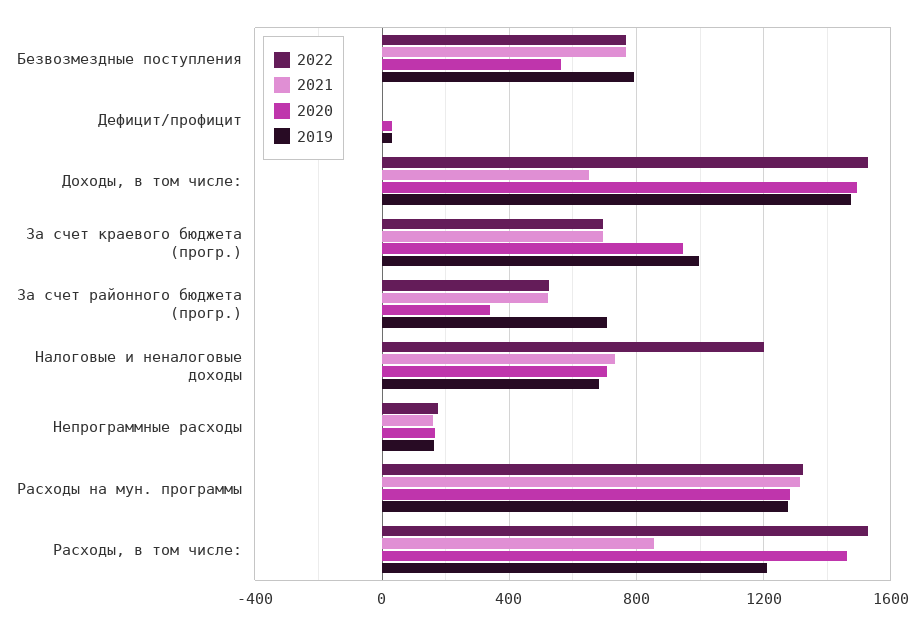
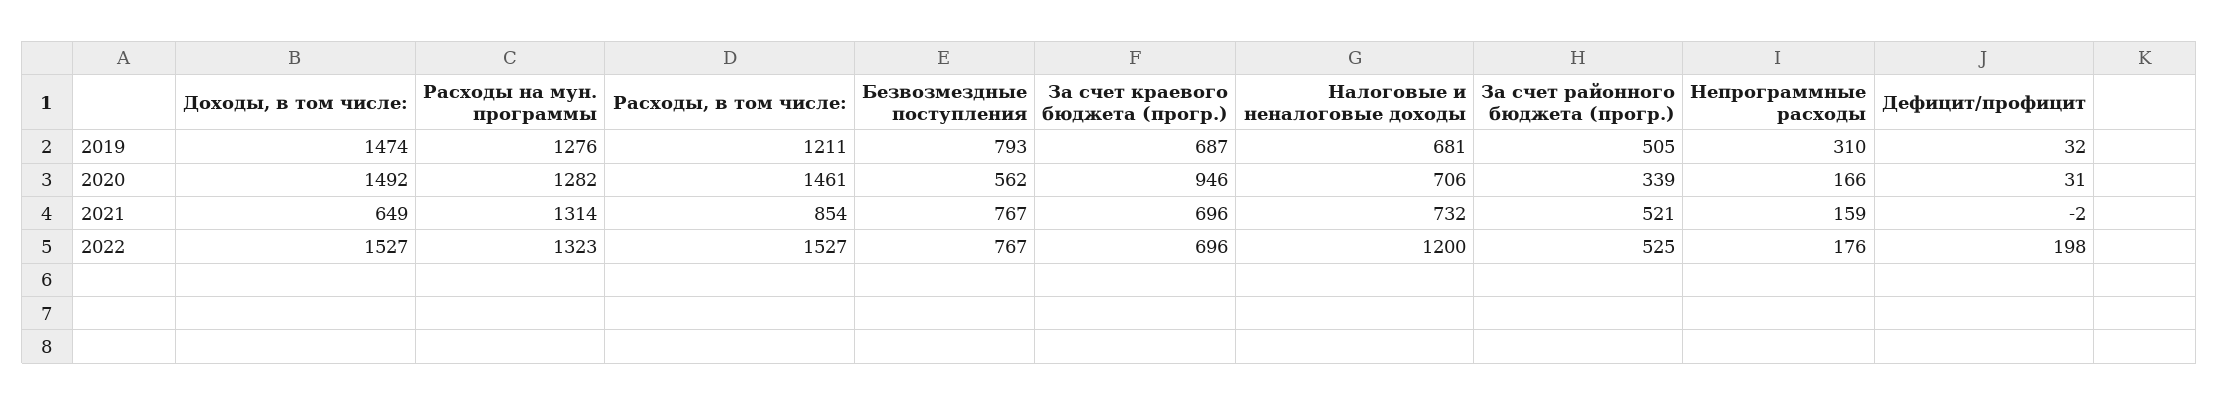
  {
    "2022": {
      "Безвозмездные поступления": 767,
-     "Дефицит/профицит": 0,
+     "Дефицит/профицит": 198,
      "Доходы, в том числе:": 1527,
      "За счет краевого бюджета (прогр.)": 696,
      "За счет районного бюджета (прогр.)": 525,
      "Налоговые и неналоговые доходы": 1200,
      "Непрограммные расходы": 176,
      "Расходы на мун. программы": 1323,
      "Расходы, в том числе:": 1527
    },
    "2021": {
      "Безвозмездные поступления": 767,
      "Дефицит/профицит": -2,
      "Доходы, в том числе:": 649,
      "За счет краевого бюджета (прогр.)": 696,
      "За счет районного бюджета (прогр.)": 521,
      "Налоговые и неналоговые доходы": 732,
      "Непрограммные расходы": 159,
      "Расходы на мун. программы": 1314,
      "Расходы, в том числе:": 854
    },
    "2020": {
      "Безвозмездные поступления": 562,
      "Дефицит/профицит": 31,
      "Доходы, в том числе:": 1492,
      "За счет краевого бюджета (прогр.)": 946,
      "За счет районного бюджета (прогр.)": 339,
      "Налоговые и неналоговые доходы": 706,
      "Непрограммные расходы": 166,
      "Расходы на мун. программы": 1282,
      "Расходы, в том числе:": 1461
    },
    "2019": {
      "Безвозмездные поступления": 793,
      "Дефицит/профицит": 32,
      "Доходы, в том числе:": 1474,
-     "За счет краевого бюджета (прогр.)": 1000,
+     "За счет краевого бюджета (прогр.)": 687,
-     "За счет районного бюджета (прогр.)": 700,
+     "За счет районного бюджета (прогр.)": 505,
      "Налоговые и неналоговые доходы": 681,
-     "Непрограммные расходы": 150,
+     "Непрограммные расходы": 310,
      "Расходы на мун. программы": 1276,
      "Расходы, в том числе:": 1211
    }
  }

